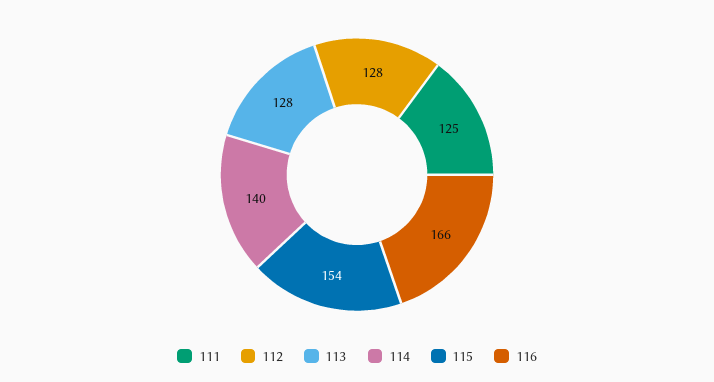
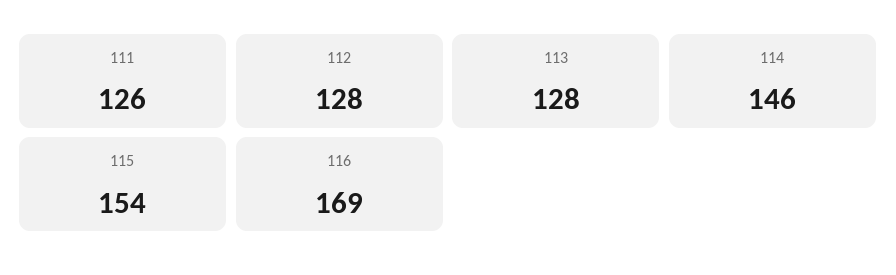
  {
-   "111": 125,
+   "111": 126,
    "112": 128,
    "113": 128,
-   "114": 140,
+   "114": 146,
    "115": 154,
-   "116": 166
+   "116": 169
  }

